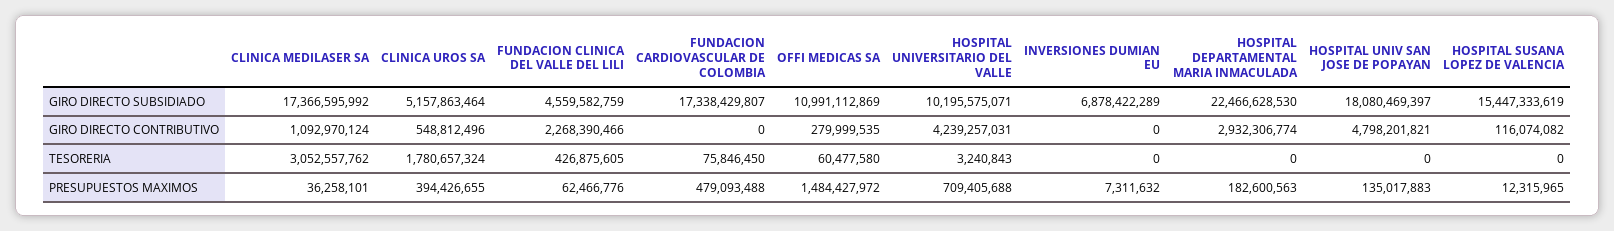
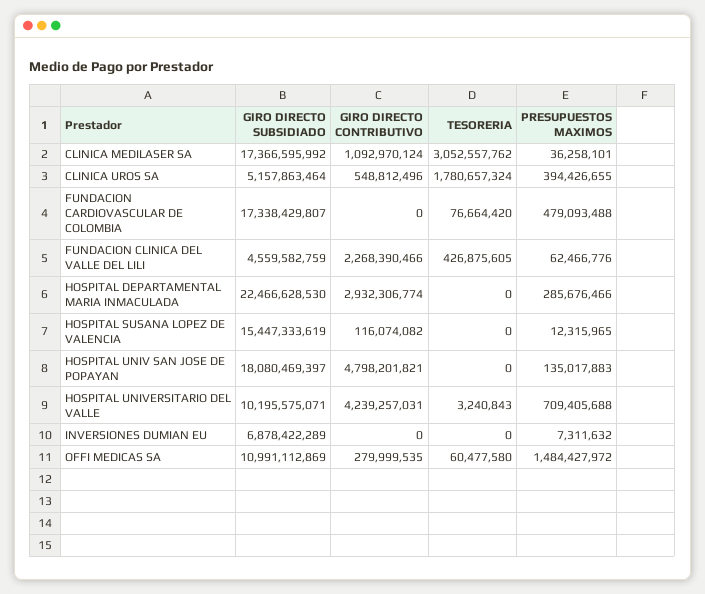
  {
    "CLINICA MEDILASER SA": {
      "GIRO DIRECTO SUBSIDIADO": 17366595992,
      "GIRO DIRECTO CONTRIBUTIVO": 1092970124,
      "TESORERIA": 3052557762,
      "PRESUPUESTOS MAXIMOS": 36258101
    },
    "CLINICA UROS SA": {
      "GIRO DIRECTO SUBSIDIADO": 5157863464,
      "GIRO DIRECTO CONTRIBUTIVO": 548812496,
      "TESORERIA": 1780657324,
      "PRESUPUESTOS MAXIMOS": 394426655
    },
    "FUNDACION CLINICA DEL VALLE DEL LILI": {
      "GIRO DIRECTO SUBSIDIADO": 4559582759,
      "GIRO DIRECTO CONTRIBUTIVO": 2268390466,
      "TESORERIA": 426875605,
      "PRESUPUESTOS MAXIMOS": 62466776
    },
    "FUNDACION CARDIOVASCULAR DE COLOMBIA": {
      "GIRO DIRECTO SUBSIDIADO": 17338429807,
      "GIRO DIRECTO CONTRIBUTIVO": 0,
-     "TESORERIA": 75846450,
+     "TESORERIA": 76664420,
      "PRESUPUESTOS MAXIMOS": 479093488
    },
    "OFFI MEDICAS SA": {
      "GIRO DIRECTO SUBSIDIADO": 10991112869,
      "GIRO DIRECTO CONTRIBUTIVO": 279999535,
      "TESORERIA": 60477580,
      "PRESUPUESTOS MAXIMOS": 1484427972
    },
    "HOSPITAL UNIVERSITARIO DEL VALLE": {
      "GIRO DIRECTO SUBSIDIADO": 10195575071,
      "GIRO DIRECTO CONTRIBUTIVO": 4239257031,
      "TESORERIA": 3240843,
      "PRESUPUESTOS MAXIMOS": 709405688
    },
    "INVERSIONES DUMIAN EU": {
      "GIRO DIRECTO SUBSIDIADO": 6878422289,
      "GIRO DIRECTO CONTRIBUTIVO": 0,
      "TESORERIA": 0,
      "PRESUPUESTOS MAXIMOS": 7311632
    },
    "HOSPITAL DEPARTAMENTAL MARIA INMACULADA": {
      "GIRO DIRECTO SUBSIDIADO": 22466628530,
      "GIRO DIRECTO CONTRIBUTIVO": 2932306774,
      "TESORERIA": 0,
-     "PRESUPUESTOS MAXIMOS": 182600563
+     "PRESUPUESTOS MAXIMOS": 285676466
    },
    "HOSPITAL UNIV SAN JOSE DE POPAYAN": {
      "GIRO DIRECTO SUBSIDIADO": 18080469397,
      "GIRO DIRECTO CONTRIBUTIVO": 4798201821,
      "TESORERIA": 0,
      "PRESUPUESTOS MAXIMOS": 135017883
    },
    "HOSPITAL SUSANA LOPEZ DE VALENCIA": {
      "GIRO DIRECTO SUBSIDIADO": 15447333619,
      "GIRO DIRECTO CONTRIBUTIVO": 116074082,
      "TESORERIA": 0,
      "PRESUPUESTOS MAXIMOS": 12315965
    }
  }

